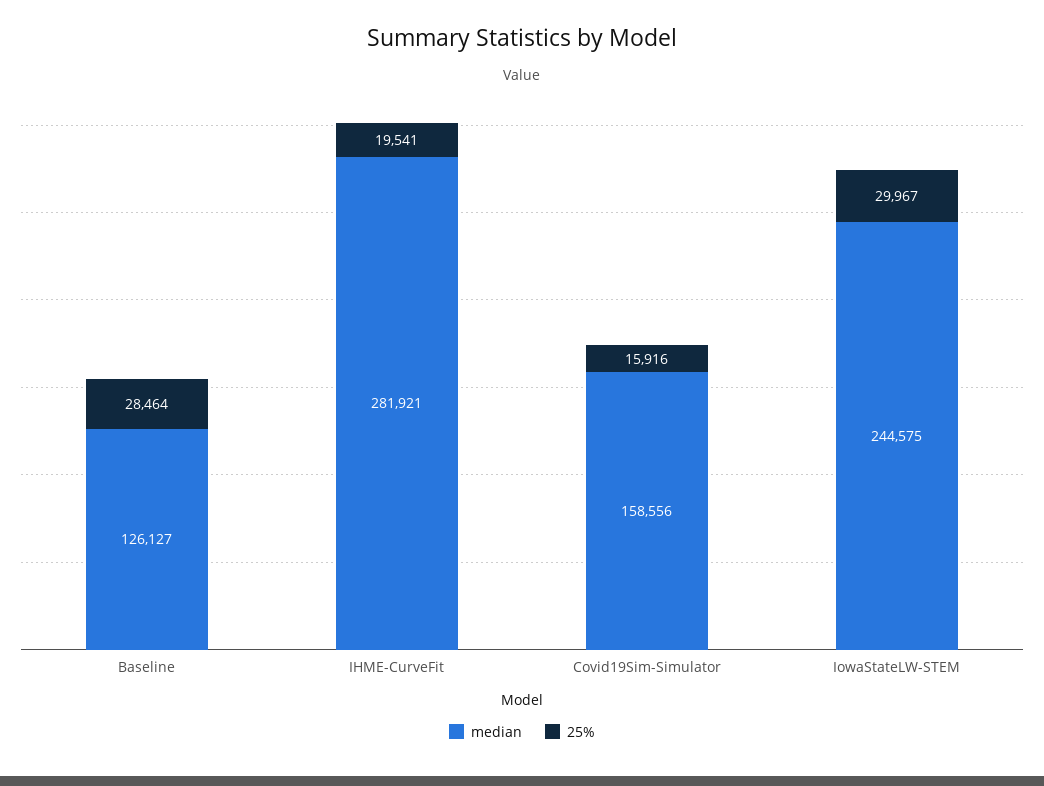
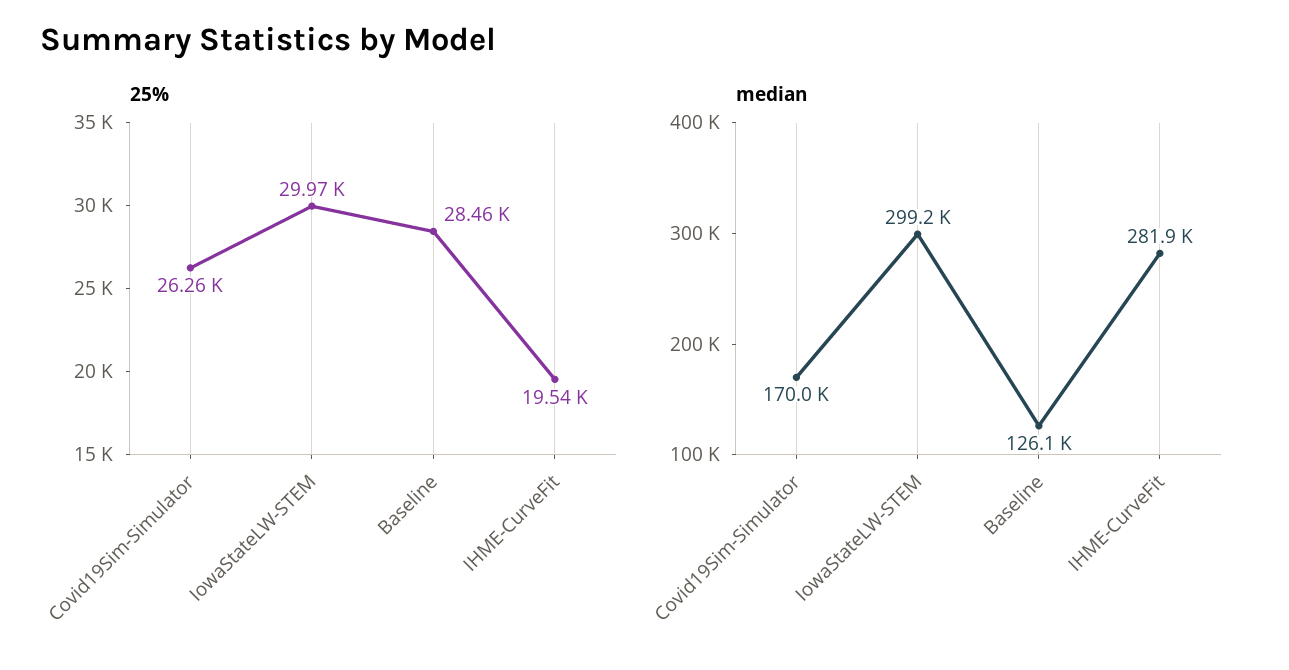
  {
    "median": {
      "Baseline": 126127,
      "IHME-CurveFit": 281921,
-     "Covid19Sim-Simulator": 158556,
+     "Covid19Sim-Simulator": 170000,
-     "IowaStateLW-STEM": 244575
+     "IowaStateLW-STEM": 299200
    },
    "25%": {
      "Baseline": 28464,
      "IHME-CurveFit": 19541,
-     "Covid19Sim-Simulator": 15916,
+     "Covid19Sim-Simulator": 26260,
      "IowaStateLW-STEM": 29967
    }
  }

